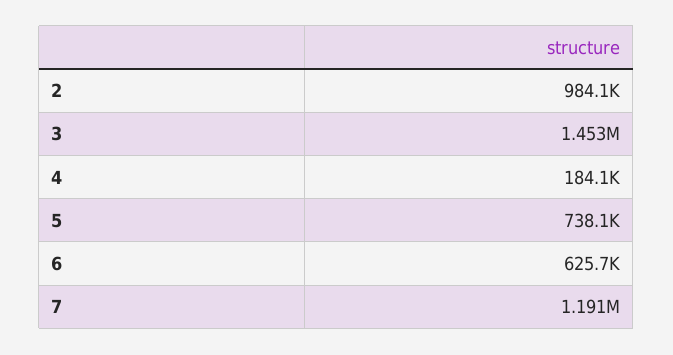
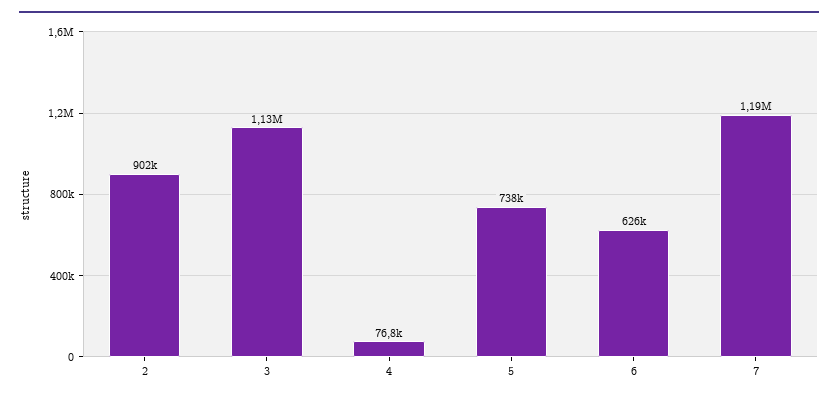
  {
-   "2": 984100,
+   "2": 902000,
-   "3": 1453000,
+   "3": 1130000,
-   "4": 184100,
+   "4": 76800,
    "5": 738100,
    "6": 625700,
    "7": 1191000
  }

